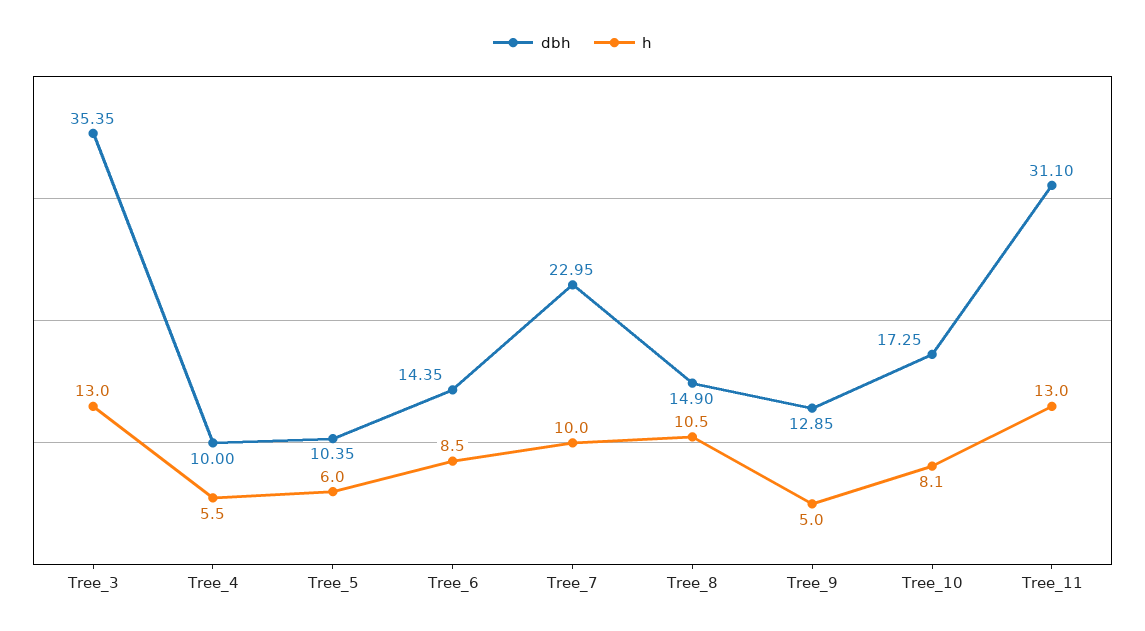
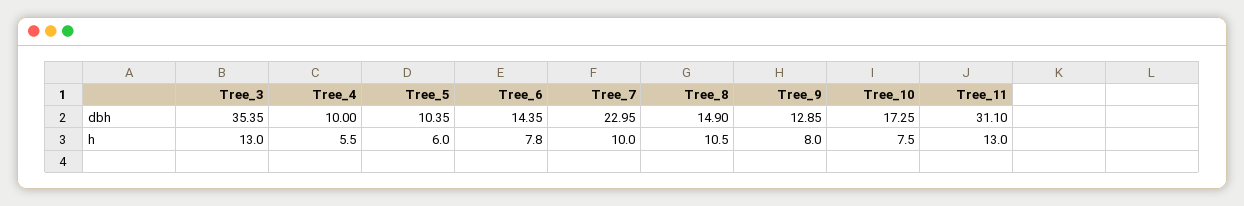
  {
    "dbh": {
      "Tree_3": 35.35,
      "Tree_4": 10,
      "Tree_5": 10.35,
      "Tree_6": 14.35,
      "Tree_7": 22.95,
      "Tree_8": 14.9,
      "Tree_9": 12.85,
      "Tree_10": 17.25,
      "Tree_11": 31.1
    },
    "h": {
      "Tree_3": 13,
      "Tree_4": 5.5,
      "Tree_5": 6,
-     "Tree_6": 8.5,
+     "Tree_6": 7.8,
      "Tree_7": 10,
      "Tree_8": 10.5,
-     "Tree_9": 5,
+     "Tree_9": 8,
-     "Tree_10": 8.1,
+     "Tree_10": 7.5,
      "Tree_11": 13
    }
  }

